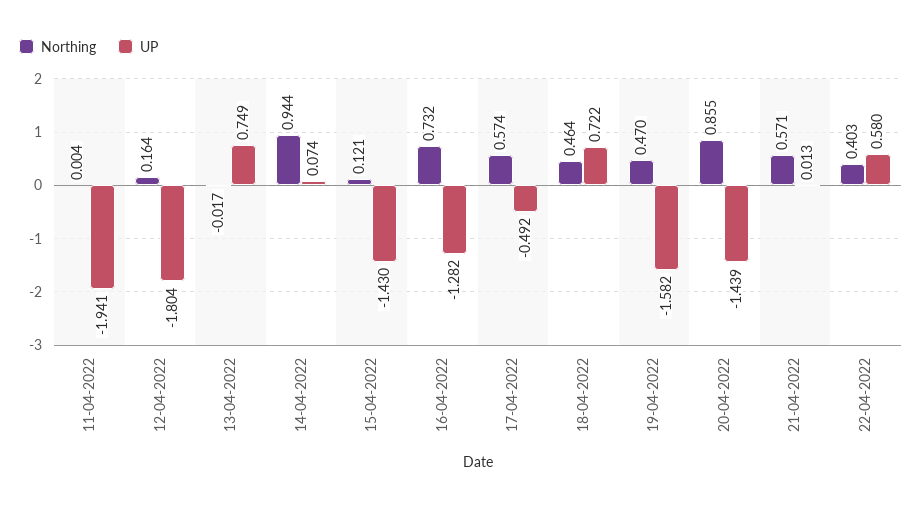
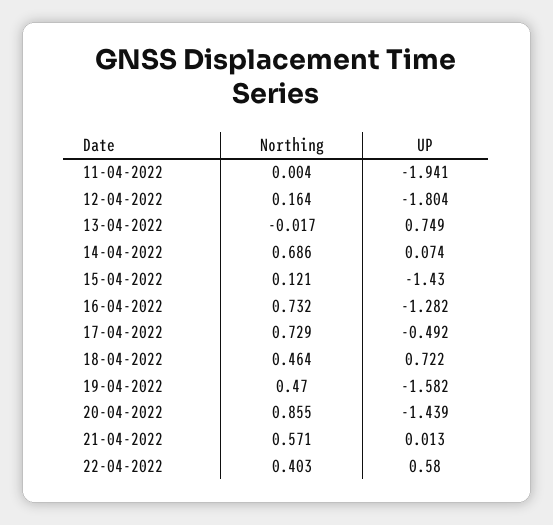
  {
    "Northing": {
      "11-04-2022": 0.004,
      "12-04-2022": 0.164,
      "13-04-2022": -0.017,
-     "14-04-2022": 0.944,
+     "14-04-2022": 0.686,
      "15-04-2022": 0.121,
      "16-04-2022": 0.732,
-     "17-04-2022": 0.574,
+     "17-04-2022": 0.729,
      "18-04-2022": 0.464,
      "19-04-2022": 0.47,
      "20-04-2022": 0.855,
      "21-04-2022": 0.571,
      "22-04-2022": 0.403
    },
    "UP": {
      "11-04-2022": -1.941,
      "12-04-2022": -1.804,
      "13-04-2022": 0.749,
      "14-04-2022": 0.074,
      "15-04-2022": -1.43,
      "16-04-2022": -1.282,
      "17-04-2022": -0.492,
      "18-04-2022": 0.722,
      "19-04-2022": -1.582,
      "20-04-2022": -1.439,
      "21-04-2022": 0.013,
      "22-04-2022": 0.58
    }
  }

